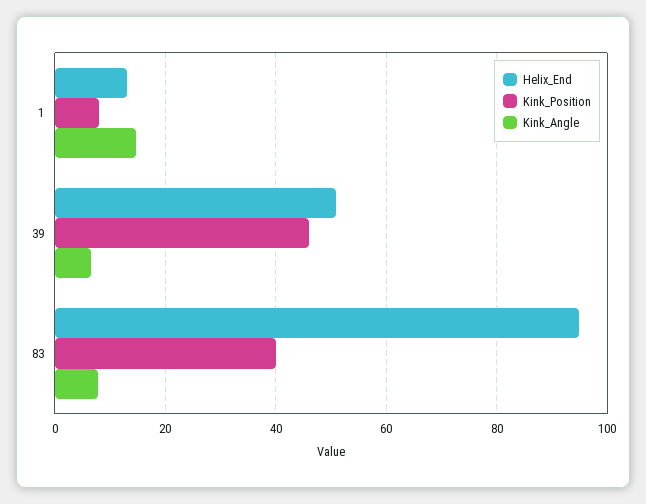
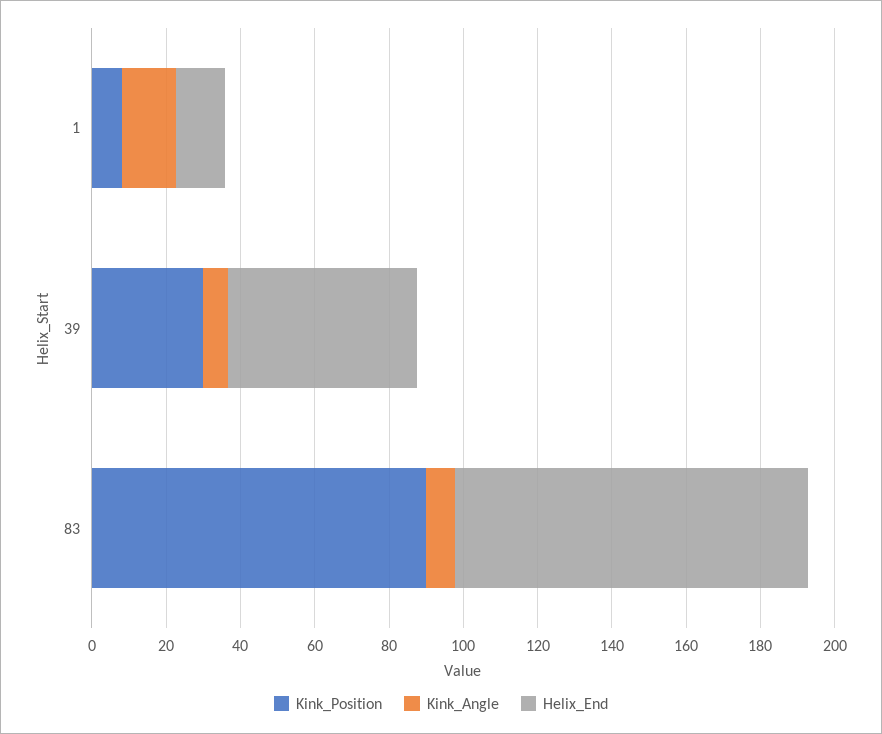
  {
    "Helix_End": {
      "1": 14,
      "39": 52,
      "83": 96
    },
    "Kink_Position": {
      "1": 8,
-     "39": 46,
+     "39": 30,
-     "83": 40
+     "83": 90
    },
    "Kink_Angle": {
      "1": 14,
      "39": 6,
      "83": 8
    }
  }

